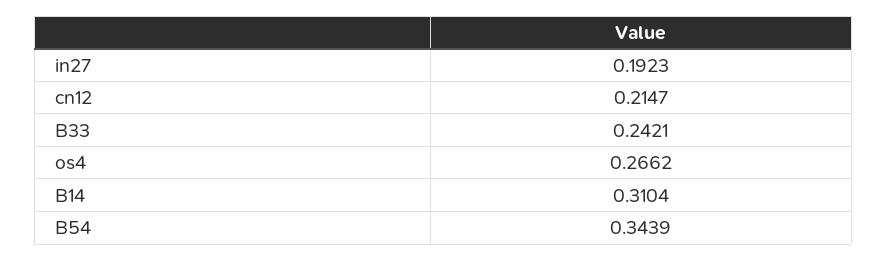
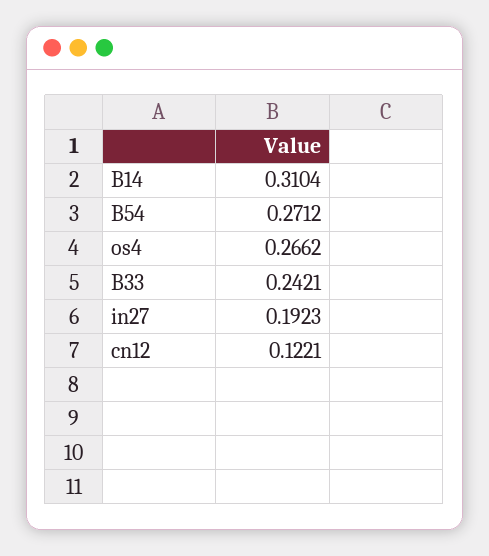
  {
    "in27": 0.1923,
-   "cn12": 0.2147,
+   "cn12": 0.1221,
    "B33": 0.2421,
    "os4": 0.2662,
    "B14": 0.3104,
-   "B54": 0.3439
+   "B54": 0.2712
  }

